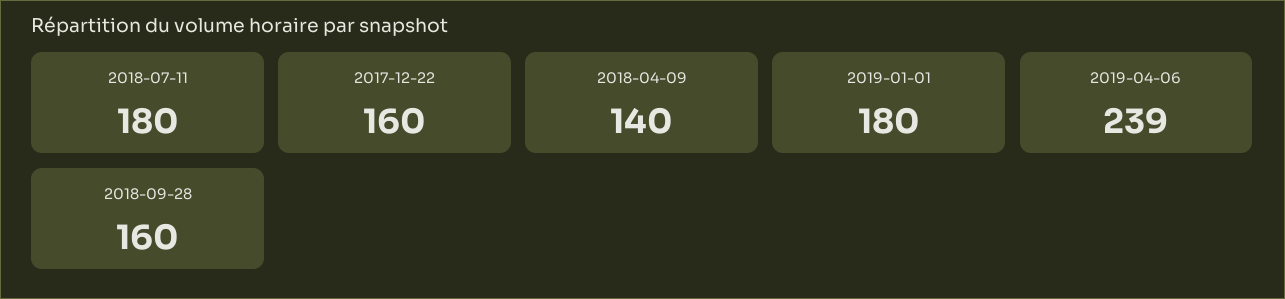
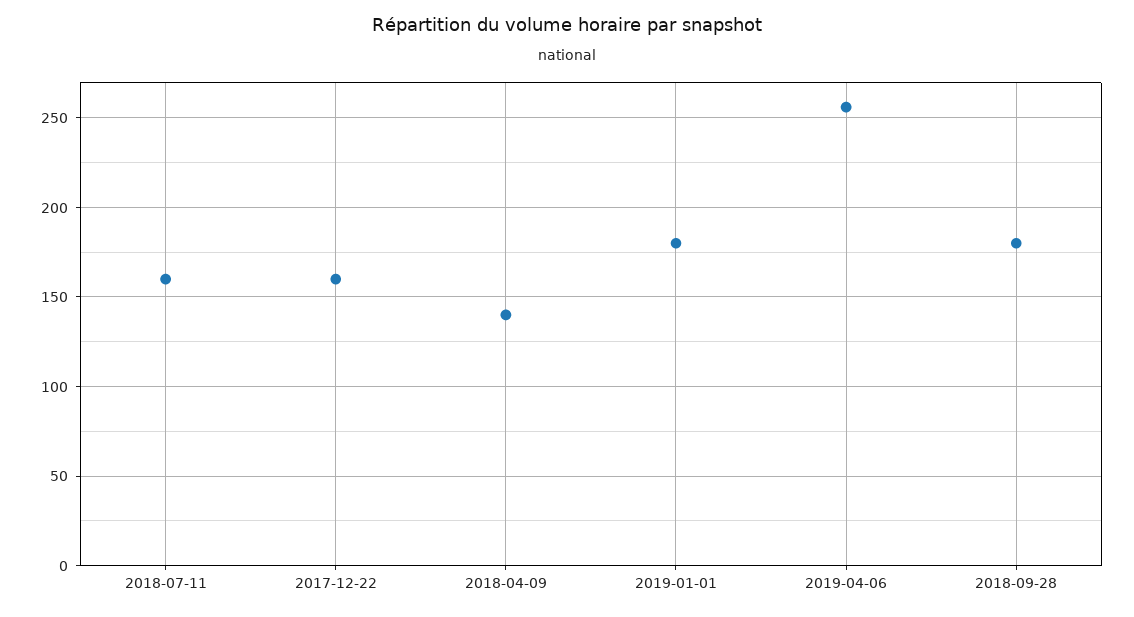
  {
-   "2018-07-11": 180,
+   "2018-07-11": 160,
    "2017-12-22": 160,
    "2018-04-09": 140,
    "2019-01-01": 180,
-   "2019-04-06": 239,
+   "2019-04-06": 255,
-   "2018-09-28": 160
+   "2018-09-28": 180
  }

